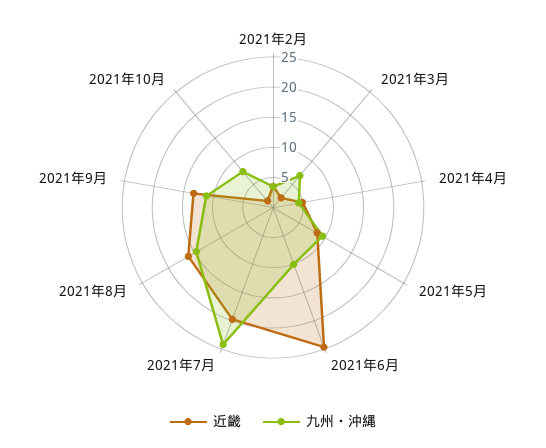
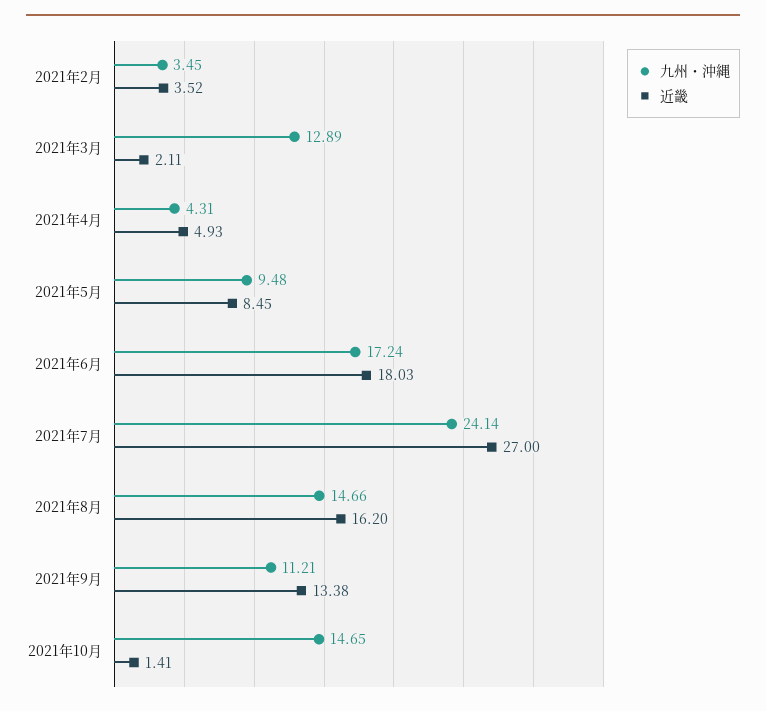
  {
    "近畿": {
      "2021年2月": 3.52,
      "2021年3月": 2.11,
      "2021年4月": 4.93,
      "2021年5月": 8.45,
-     "2021年6月": 25,
+     "2021年6月": 18.03,
-     "2021年7月": 20,
+     "2021年7月": 27,
      "2021年8月": 16.2,
      "2021年9月": 13.38,
      "2021年10月": 1.41
    },
    "九州・沖縄": {
      "2021年2月": 3.45,
-     "2021年3月": 7.5,
+     "2021年3月": 12.89,
      "2021年4月": 4.31,
      "2021年5月": 9.48,
-     "2021年6月": 10,
+     "2021年6月": 17.24,
      "2021年7月": 24.14,
      "2021年8月": 14.66,
      "2021年9月": 11.21,
-     "2021年10月": 7.5
+     "2021年10月": 14.65
    }
  }

